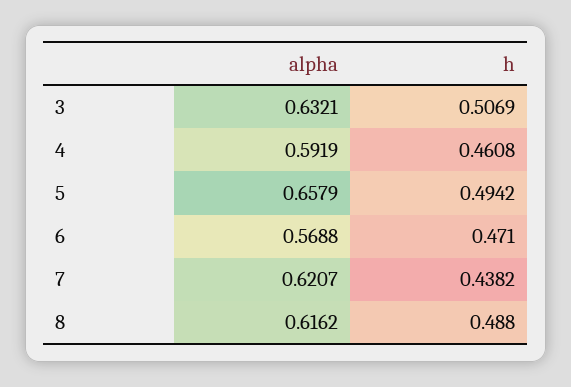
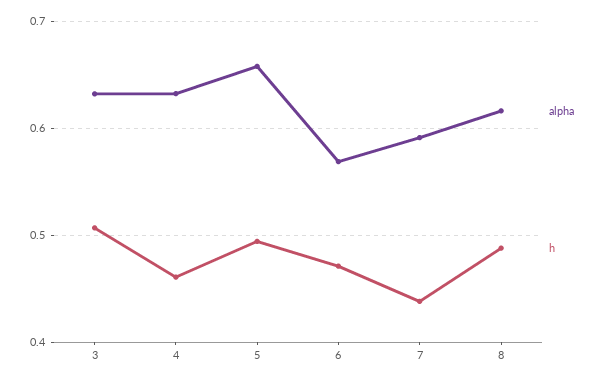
  {
    "alpha": {
      "3": 0.6321,
-     "4": 0.5919,
+     "4": 0.63,
      "5": 0.6579,
      "6": 0.5688,
-     "7": 0.6207,
+     "7": 0.59,
      "8": 0.6162
    },
    "h": {
      "3": 0.5069,
      "4": 0.4608,
      "5": 0.4942,
      "6": 0.471,
      "7": 0.4382,
      "8": 0.488
    }
  }

